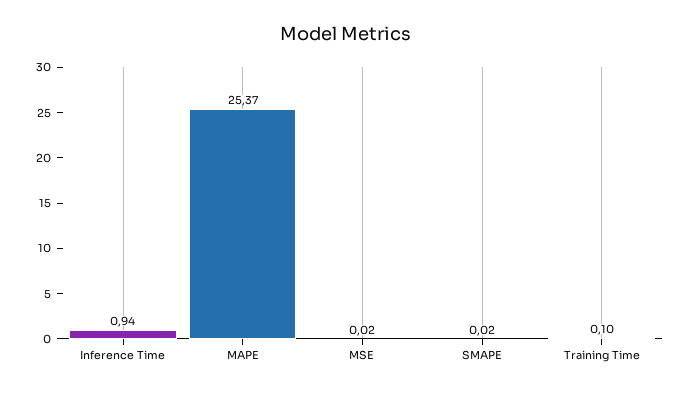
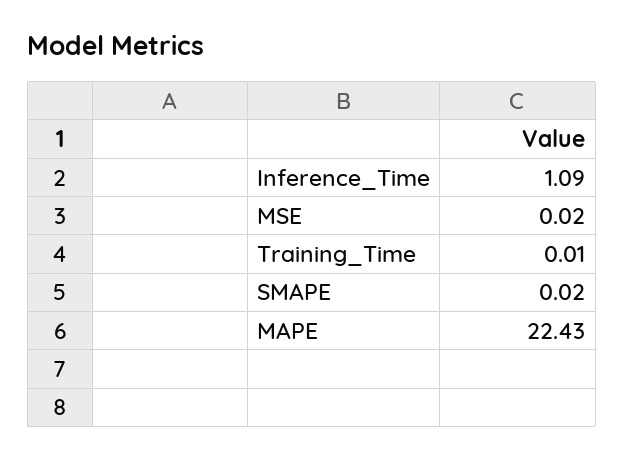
  {
-   "Inference Time": 0.94,
+   "Inference Time": 1.09,
-   "MAPE": 25.37,
+   "MAPE": 22.43,
    "MSE": 0.02,
    "SMAPE": 0.02,
-   "Training Time": 0.1
+   "Training Time": 0.01
  }

